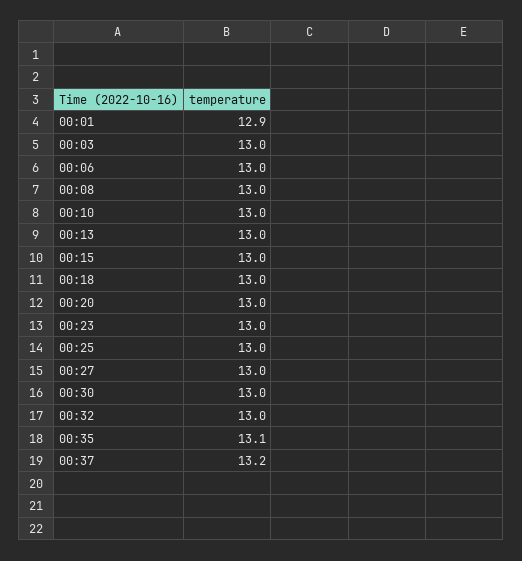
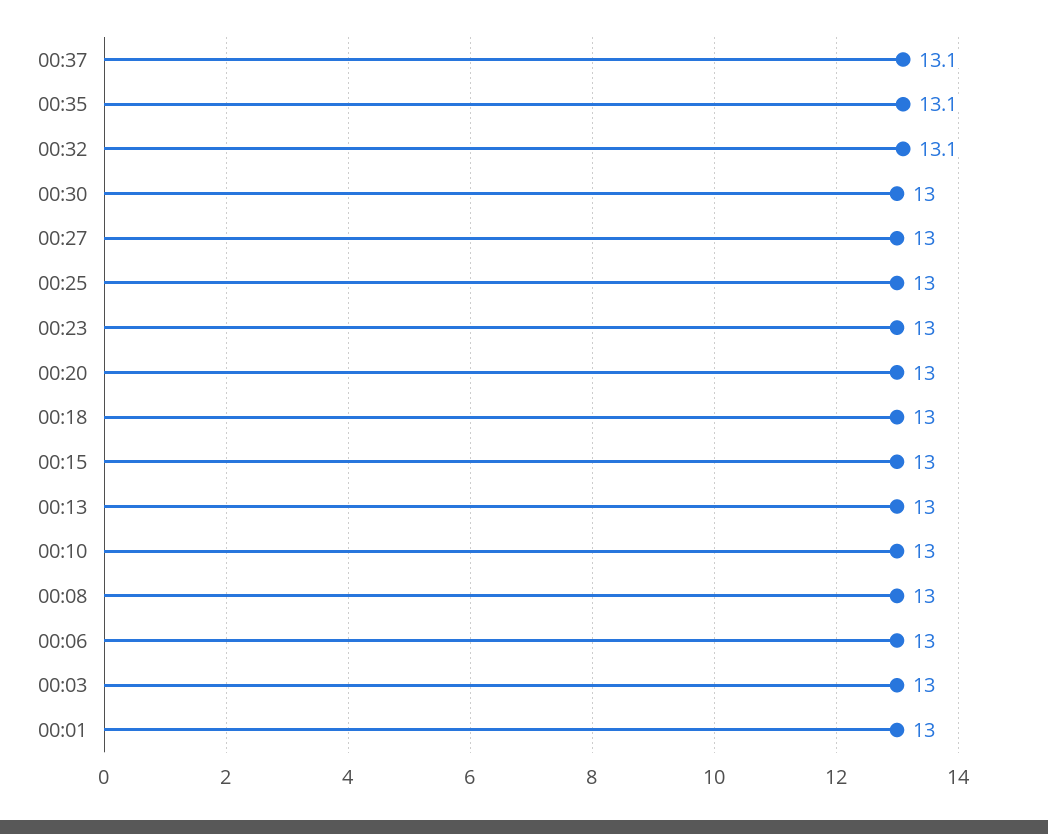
  {
-   "00:01": 12.9,
+   "00:01": 13,
    "00:03": 13,
    "00:06": 13,
    "00:08": 13,
    "00:10": 13,
    "00:13": 13,
    "00:15": 13,
    "00:18": 13,
    "00:20": 13,
    "00:23": 13,
    "00:25": 13,
    "00:27": 13,
    "00:30": 13,
-   "00:32": 13,
+   "00:32": 13.1,
    "00:35": 13.1,
-   "00:37": 13.2
+   "00:37": 13.1
  }

